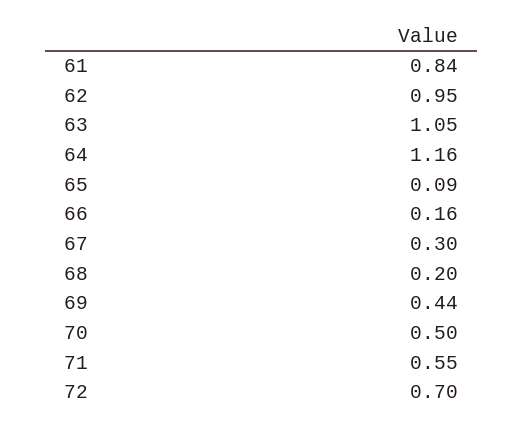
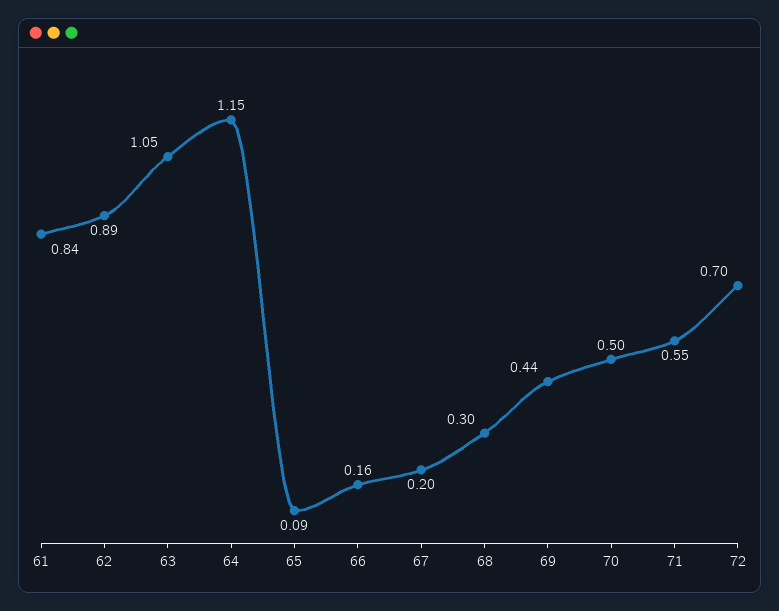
  {
    "61": 0.84,
-   "62": 0.95,
+   "62": 0.89,
    "63": 1.05,
-   "64": 1.16,
+   "64": 1.15,
    "65": 0.09,
    "66": 0.16,
-   "67": 0.3,
+   "67": 0.2,
-   "68": 0.2,
+   "68": 0.3,
    "69": 0.44,
    "70": 0.5,
    "71": 0.55,
    "72": 0.7
  }

